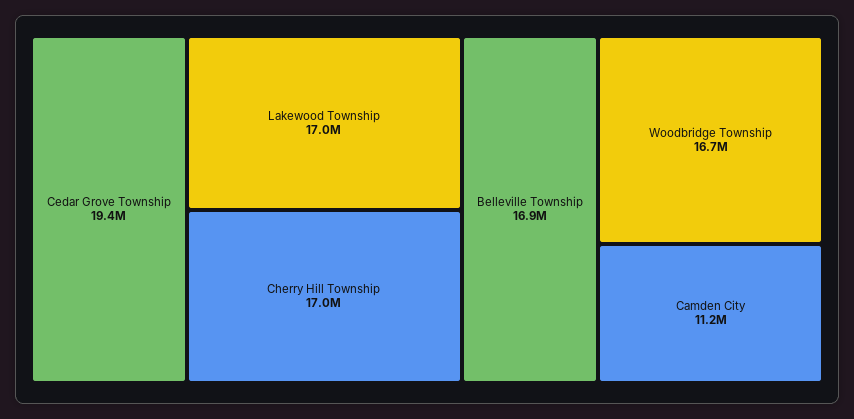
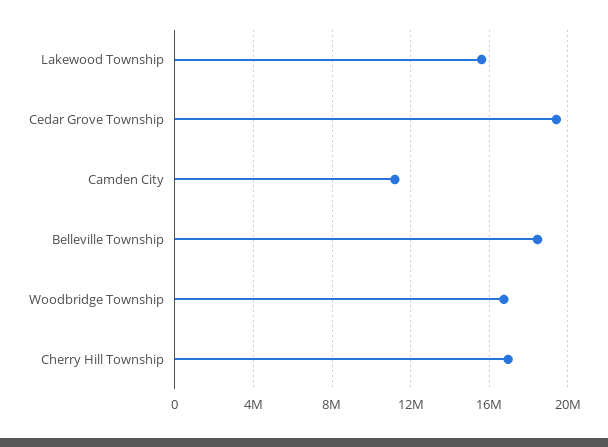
  {
    "Cedar Grove Township": 19400000,
-   "Lakewood Township": 17000000,
+   "Lakewood Township": 15500000,
    "Cherry Hill Township": 17000000,
-   "Belleville Township": 16900000,
+   "Belleville Township": 18500000,
    "Woodbridge Township": 16700000,
    "Camden City": 11200000
  }

